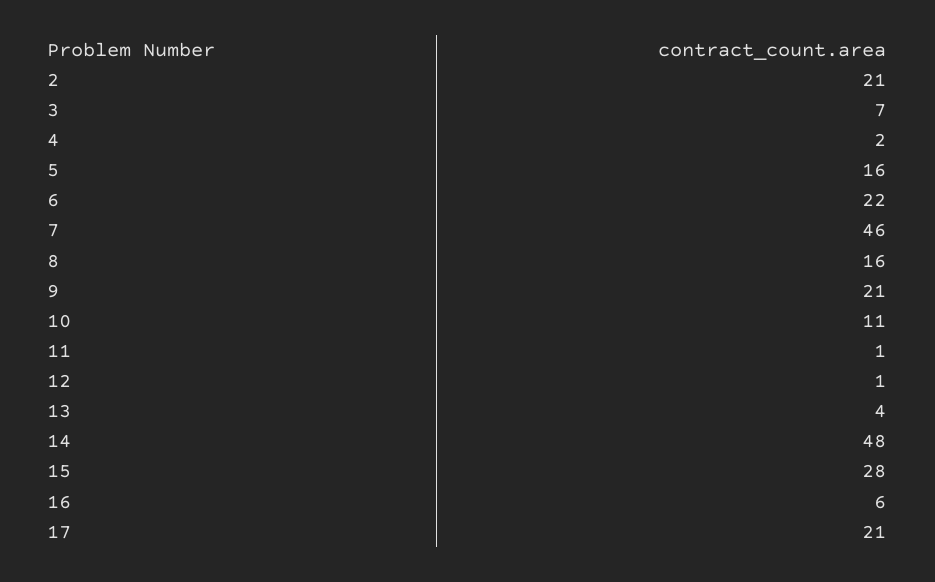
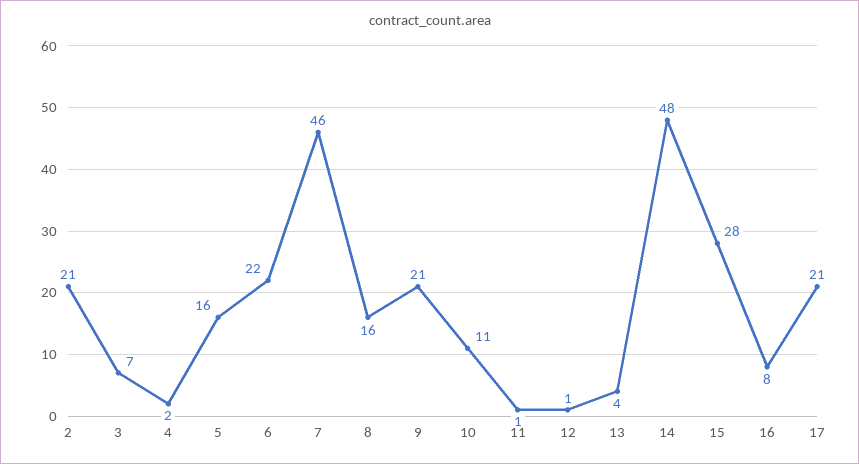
  {
    "2": 21,
    "3": 7,
    "4": 2,
    "5": 16,
    "6": 22,
    "7": 46,
    "8": 16,
    "9": 21,
    "10": 11,
    "11": 1,
    "12": 1,
    "13": 4,
    "14": 48,
    "15": 28,
-   "16": 6,
+   "16": 8,
    "17": 21
  }

